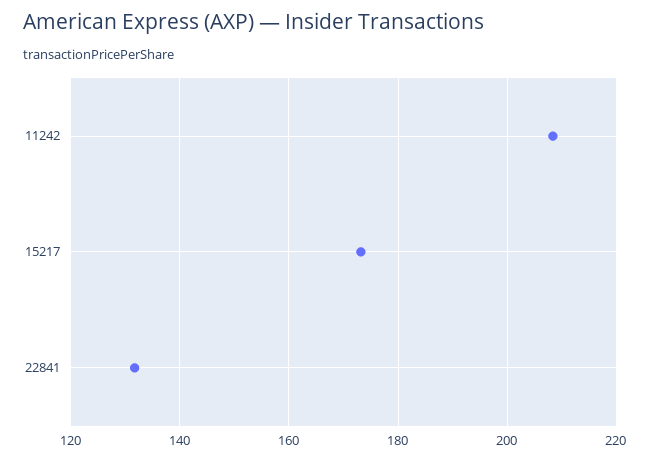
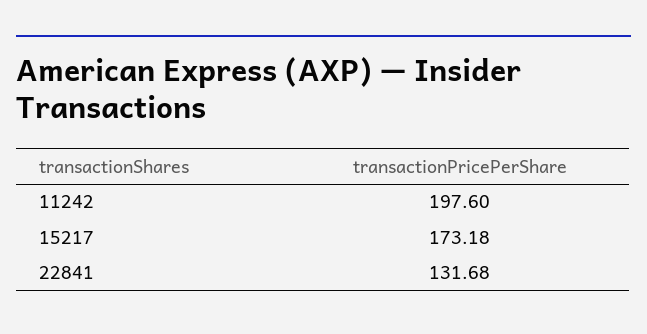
  {
-   "11242": 208,
+   "11242": 197.6,
    "15217": 173.18,
    "22841": 131.68
  }

